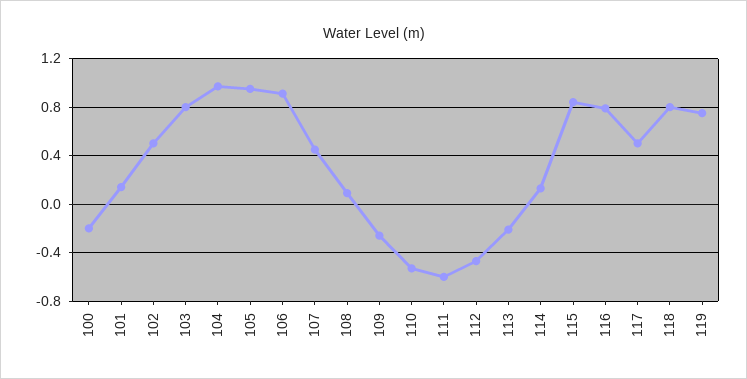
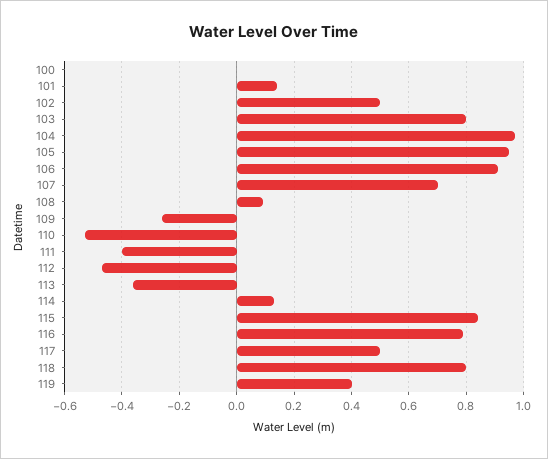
  {
-   "100": -0.2,
+   "100": 0,
    "101": 0.15,
    "102": 0.5,
    "103": 0.8,
    "104": 0.95,
    "105": 0.95,
    "106": 0.9,
-   "107": 0.45,
+   "107": 0.7,
    "108": 0.1,
    "109": -0.25,
    "110": -0.55,
-   "111": -0.6,
+   "111": -0.4,
    "112": -0.45,
-   "113": -0.2,
+   "113": -0.35,
    "114": 0.15,
    "115": 0.85,
    "116": 0.8,
    "117": 0.5,
    "118": 0.8,
-   "119": 0.75
+   "119": 0.4
  }

